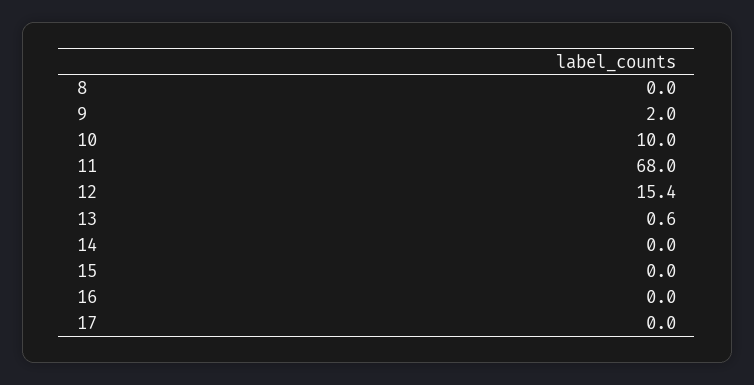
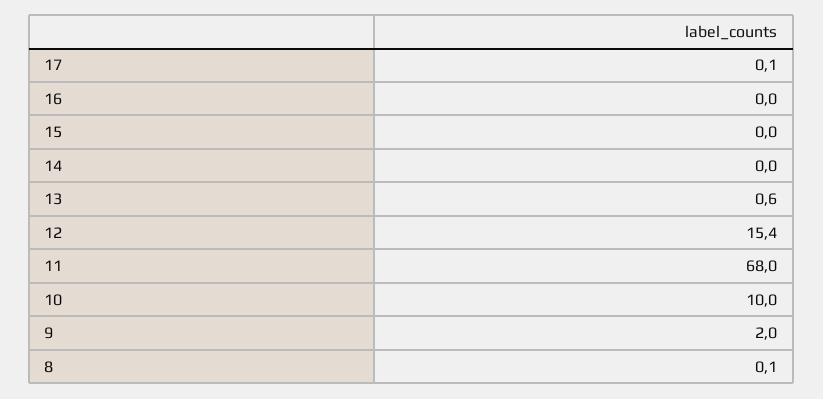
  {
-   "8": 0,
+   "8": 0.1,
    "9": 2,
    "10": 10,
    "11": 68,
    "12": 15.4,
    "13": 0.6,
    "14": 0,
    "15": 0,
    "16": 0,
-   "17": 0
+   "17": 0.1
  }

